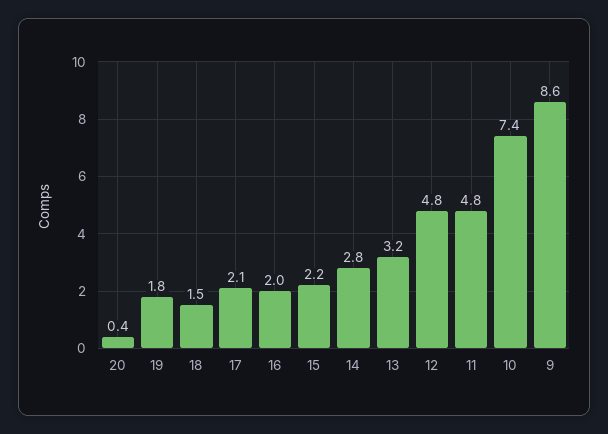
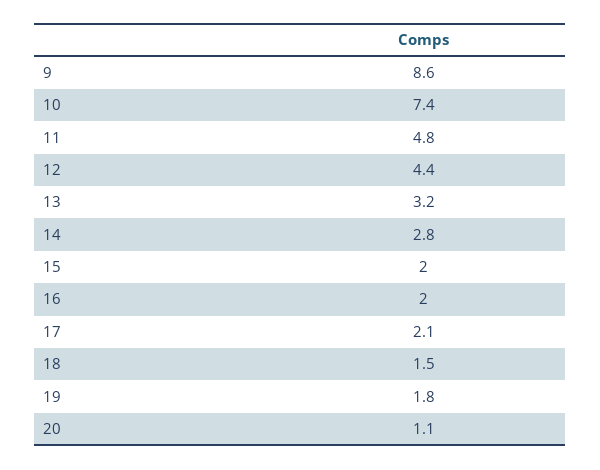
  {
-   "20": 0.4,
+   "20": 1.1,
    "19": 1.8,
    "18": 1.5,
    "17": 2.1,
    "16": 2,
-   "15": 2.2,
+   "15": 2,
    "14": 2.8,
    "13": 3.2,
-   "12": 4.8,
+   "12": 4.4,
    "11": 4.8,
    "10": 7.4,
    "9": 8.6
  }

